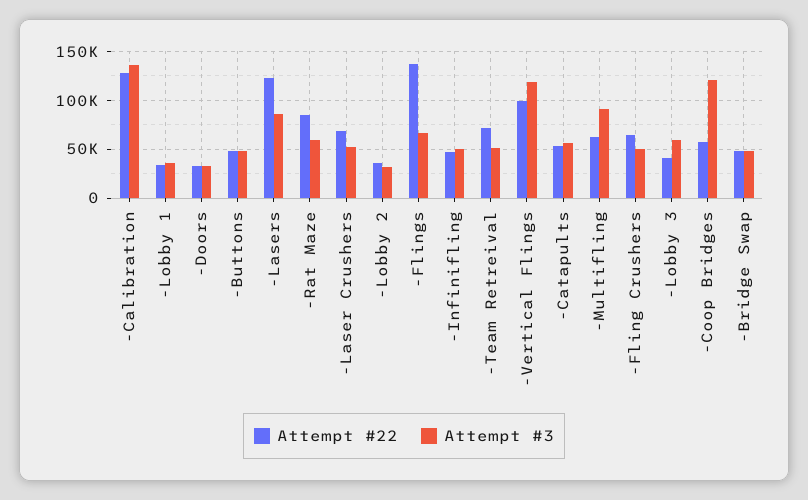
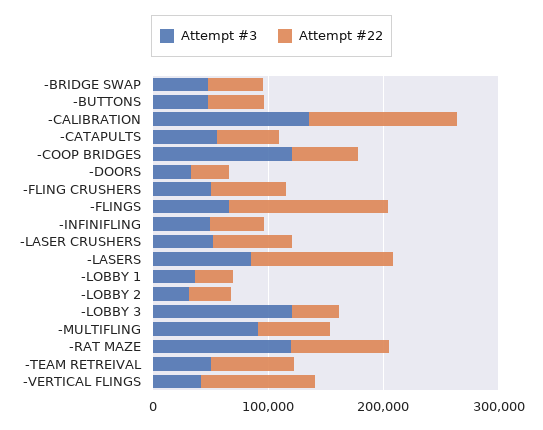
  {
    "Attempt #22": {
      "-Calibration": 130000,
      "-Lobby 1": 30000,
      "-Doors": 30000,
      "-Buttons": 50000,
      "-Lasers": 120000,
      "-Rat Maze": 90000,
      "-Laser Crushers": 70000,
      "-Lobby 2": 40000,
      "-Flings": 140000,
      "-Infinifling": 50000,
      "-Team Retreival": 70000,
      "-Vertical Flings": 100000,
      "-Catapults": 50000,
      "-Multifling": 60000,
      "-Fling Crushers": 60000,
      "-Lobby 3": 40000,
      "-Coop Bridges": 60000,
      "-Bridge Swap": 50000
    },
    "Attempt #3": {
      "-Calibration": 140000,
      "-Lobby 1": 40000,
      "-Doors": 30000,
      "-Buttons": 50000,
      "-Lasers": 90000,
-     "-Rat Maze": 60000,
+     "-Rat Maze": 120000,
      "-Laser Crushers": 50000,
      "-Lobby 2": 30000,
      "-Flings": 70000,
      "-Infinifling": 50000,
      "-Team Retreival": 50000,
-     "-Vertical Flings": 120000,
+     "-Vertical Flings": 40000,
      "-Catapults": 60000,
      "-Multifling": 90000,
      "-Fling Crushers": 50000,
-     "-Lobby 3": 60000,
+     "-Lobby 3": 120000,
      "-Coop Bridges": 120000,
      "-Bridge Swap": 50000
    }
  }

